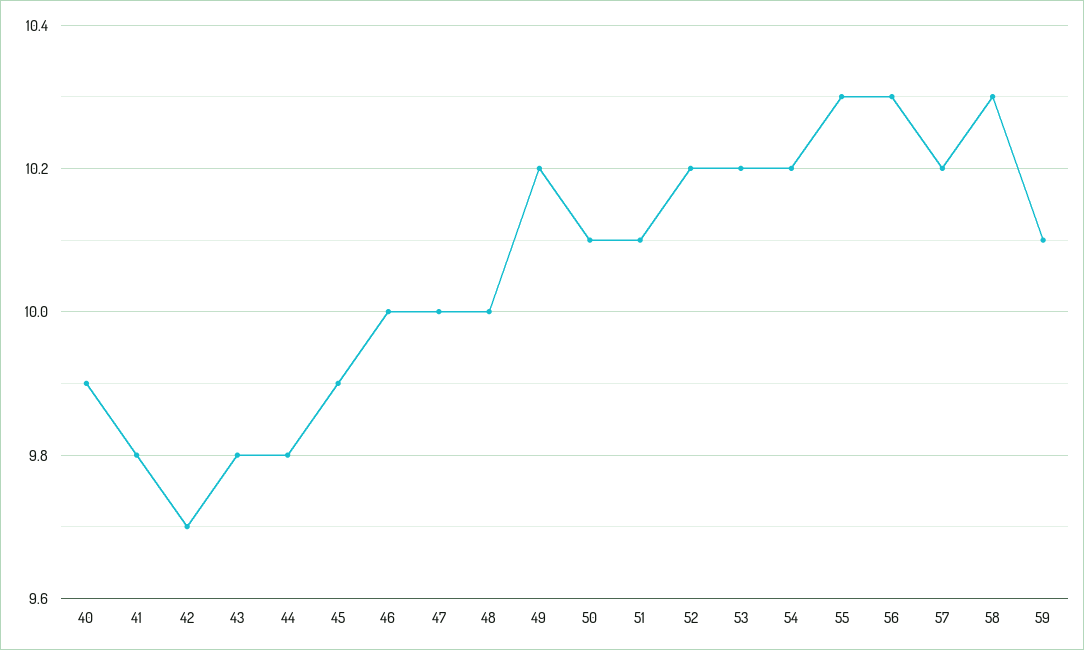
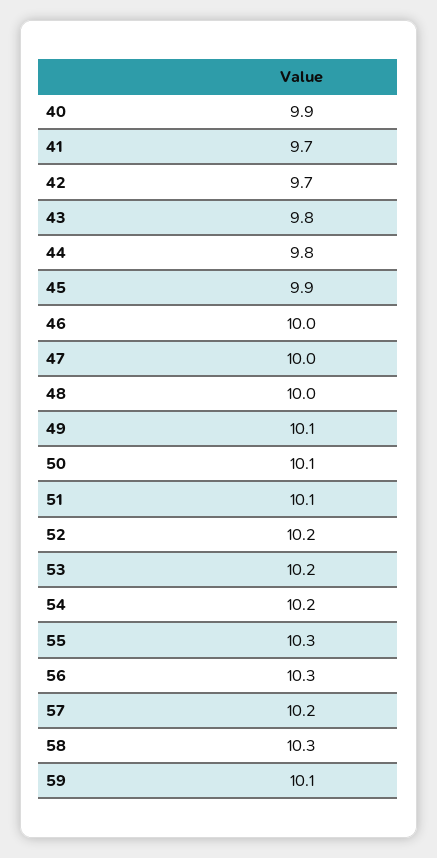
  {
    "40": 9.9,
-   "41": 9.8,
+   "41": 9.7,
    "42": 9.7,
    "43": 9.8,
    "44": 9.8,
    "45": 9.9,
    "46": 10,
    "47": 10,
    "48": 10,
-   "49": 10.2,
+   "49": 10.1,
    "50": 10.1,
    "51": 10.1,
    "52": 10.2,
    "53": 10.2,
    "54": 10.2,
    "55": 10.3,
    "56": 10.3,
    "57": 10.2,
    "58": 10.3,
    "59": 10.1
  }

